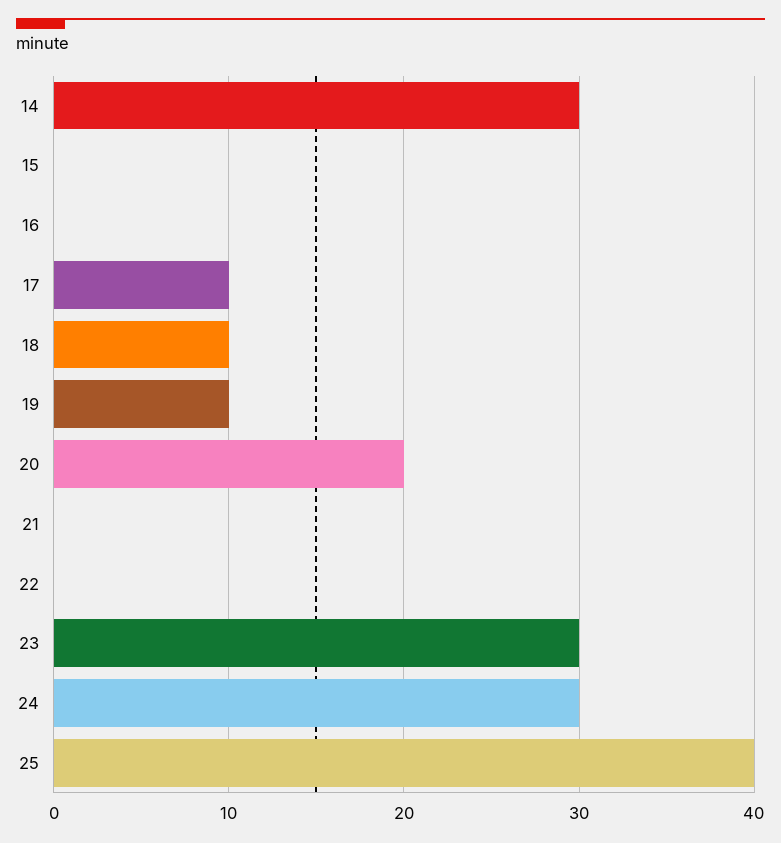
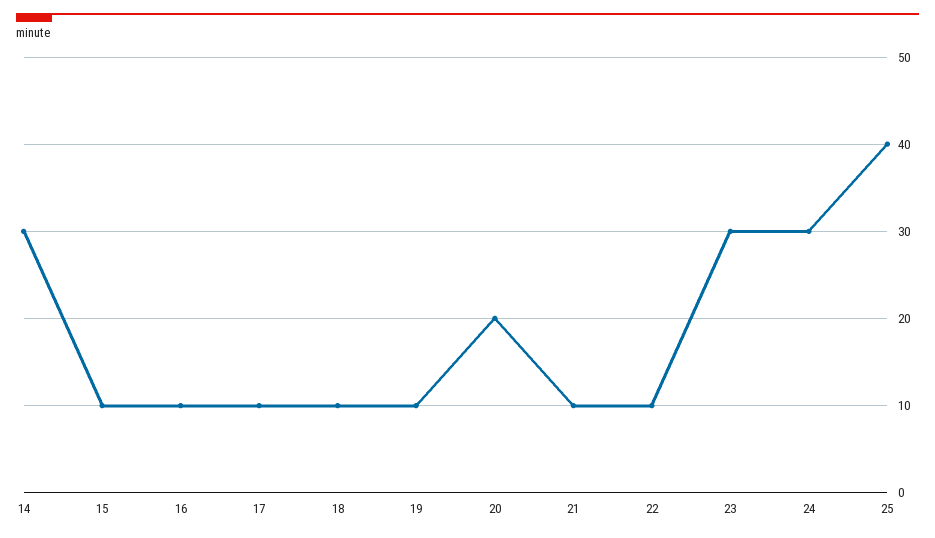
  {
    "14": 30,
-   "15": 0,
+   "15": 10,
-   "16": 0,
+   "16": 10,
    "17": 10,
    "18": 10,
    "19": 10,
    "20": 20,
-   "21": 0,
+   "21": 10,
-   "22": 0,
+   "22": 10,
    "23": 30,
    "24": 30,
    "25": 40
  }

